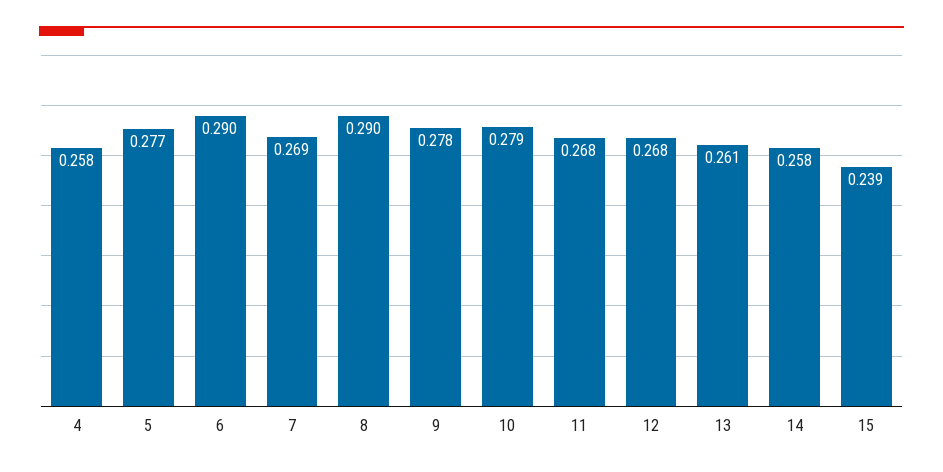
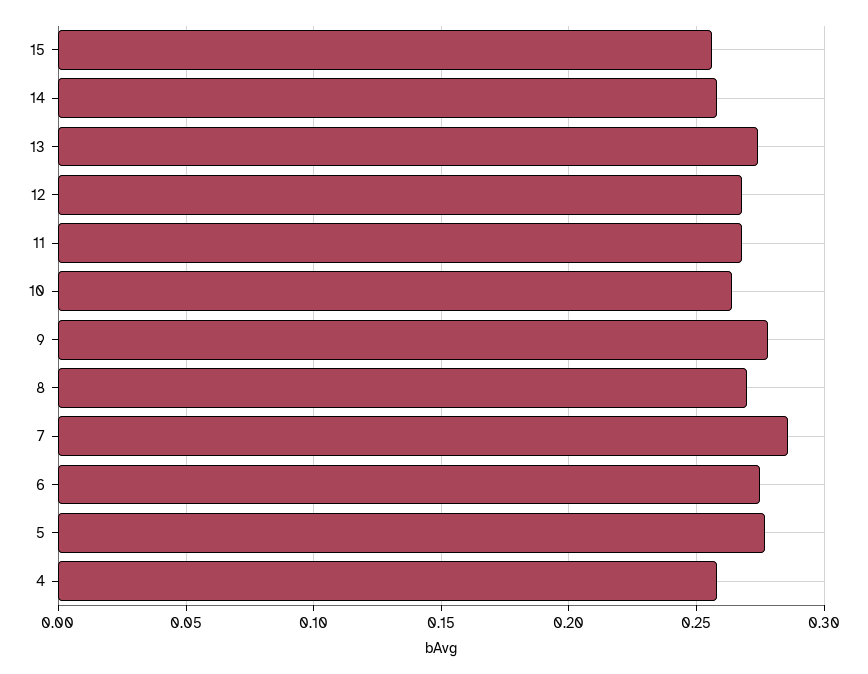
  {
    "4": 0.258,
    "5": 0.277,
-   "6": 0.29,
+   "6": 0.275,
-   "7": 0.269,
+   "7": 0.285,
-   "8": 0.29,
+   "8": 0.27,
    "9": 0.278,
-   "10": 0.279,
+   "10": 0.265,
    "11": 0.268,
    "12": 0.268,
-   "13": 0.261,
+   "13": 0.275,
    "14": 0.258,
-   "15": 0.239
+   "15": 0.255
  }

